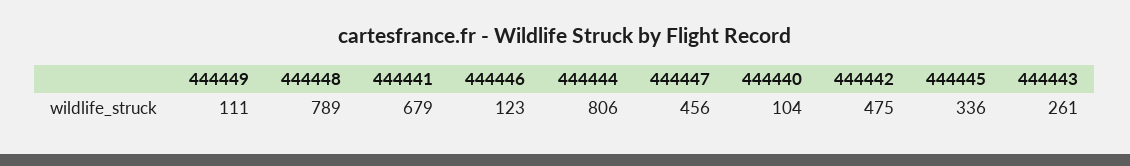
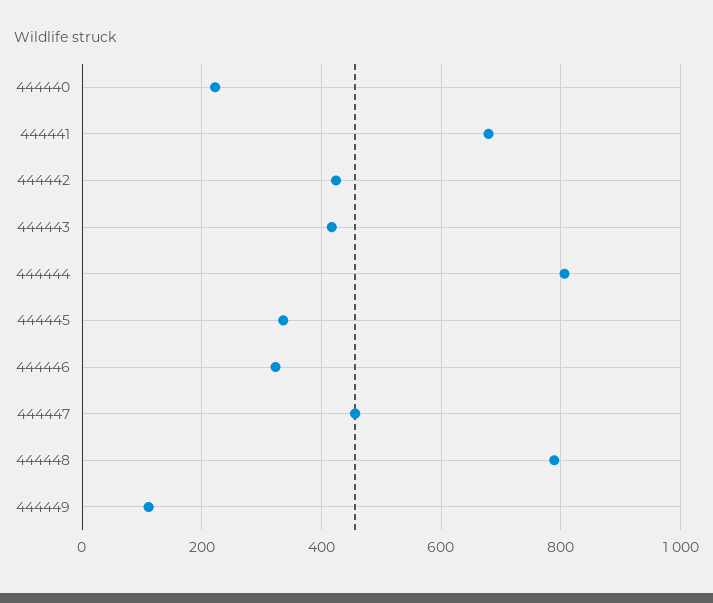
  {
    "444449": 111,
    "444448": 789,
    "444441": 679,
-   "444446": 123,
+   "444446": 320,
    "444444": 806,
    "444447": 456,
-   "444440": 104,
+   "444440": 220,
-   "444442": 475,
+   "444442": 420,
    "444445": 336,
-   "444443": 261
+   "444443": 420
  }

